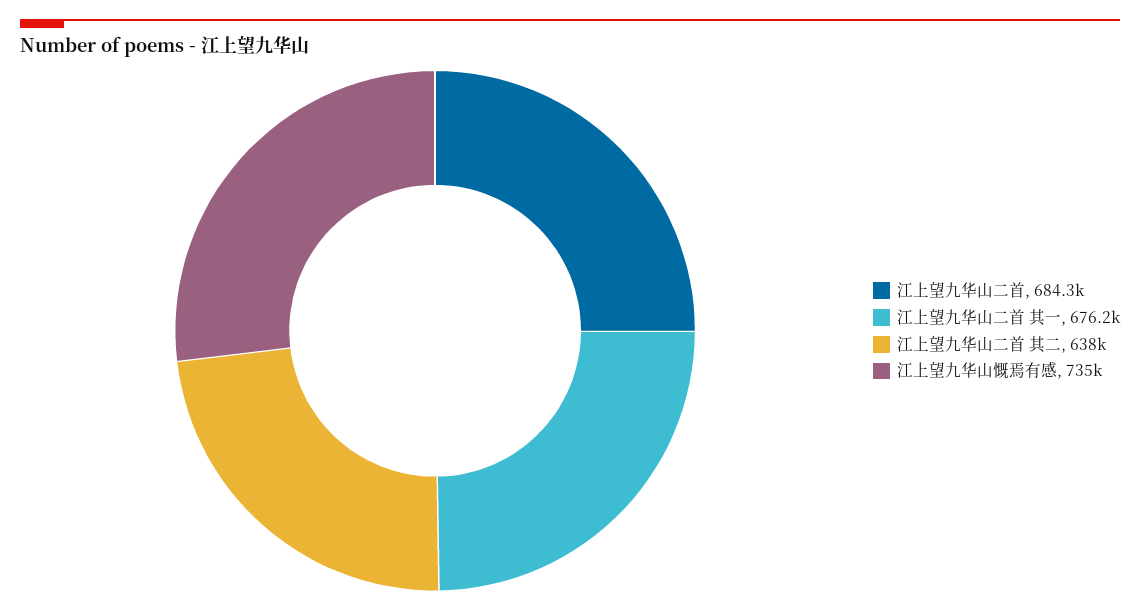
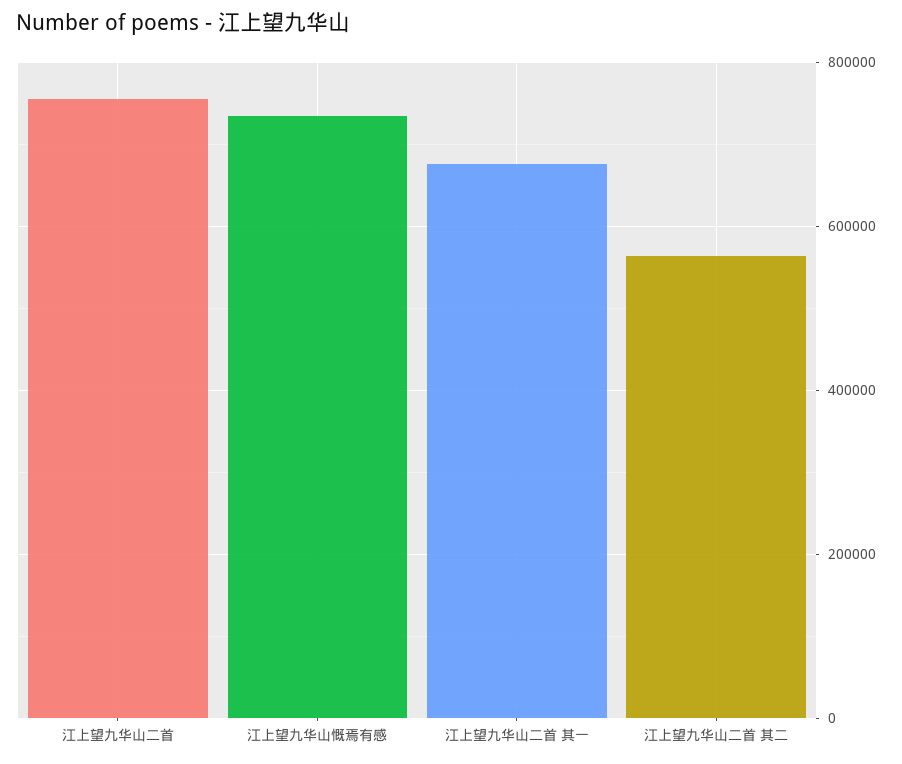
  {
-   "江上望九华山二首": 684300,
+   "江上望九华山二首": 760000,
    "江上望九华山二首 其一": 676200,
-   "江上望九华山二首 其二": 638000,
+   "江上望九华山二首 其二": 560000,
    "江上望九华山慨焉有感": 735000
  }

